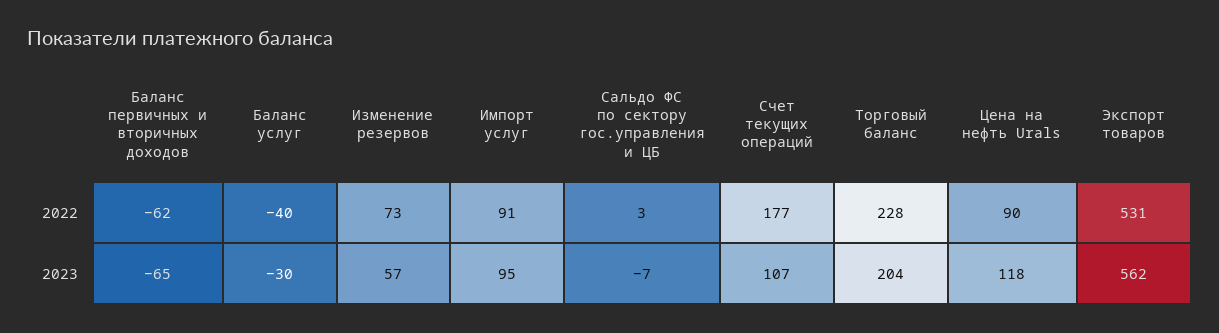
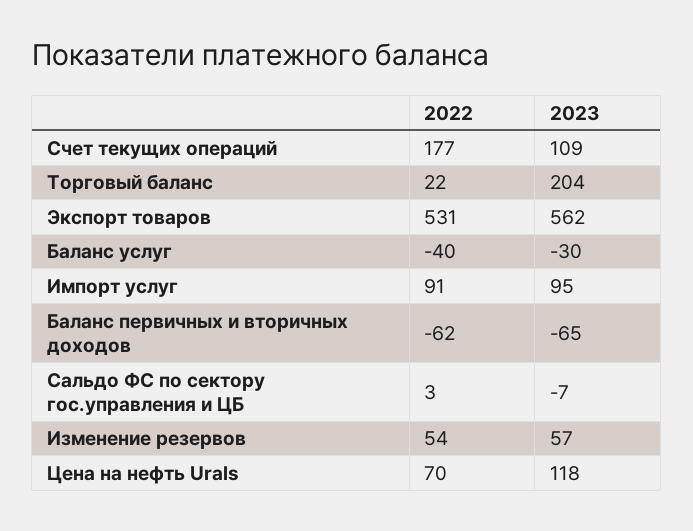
  {
    "Баланс первичных и вторичных доходов": {
      "2022": -62,
      "2023": -65
    },
    "Баланс услуг": {
      "2022": -40,
      "2023": -30
    },
    "Изменение резервов": {
-     "2022": 73,
+     "2022": 54,
      "2023": 57
    },
    "Импорт услуг": {
      "2022": 91,
      "2023": 95
    },
    "Сальдо ФС по сектору гос.управления и ЦБ": {
      "2022": 3,
      "2023": -7
    },
    "Счет текущих операций": {
      "2022": 177,
-     "2023": 107
+     "2023": 109
    },
    "Торговый баланс": {
-     "2022": 228,
+     "2022": 22,
      "2023": 204
    },
    "Цена на нефть Urals": {
-     "2022": 90,
+     "2022": 70,
      "2023": 118
    },
    "Экспорт товаров": {
      "2022": 531,
      "2023": 562
    }
  }

